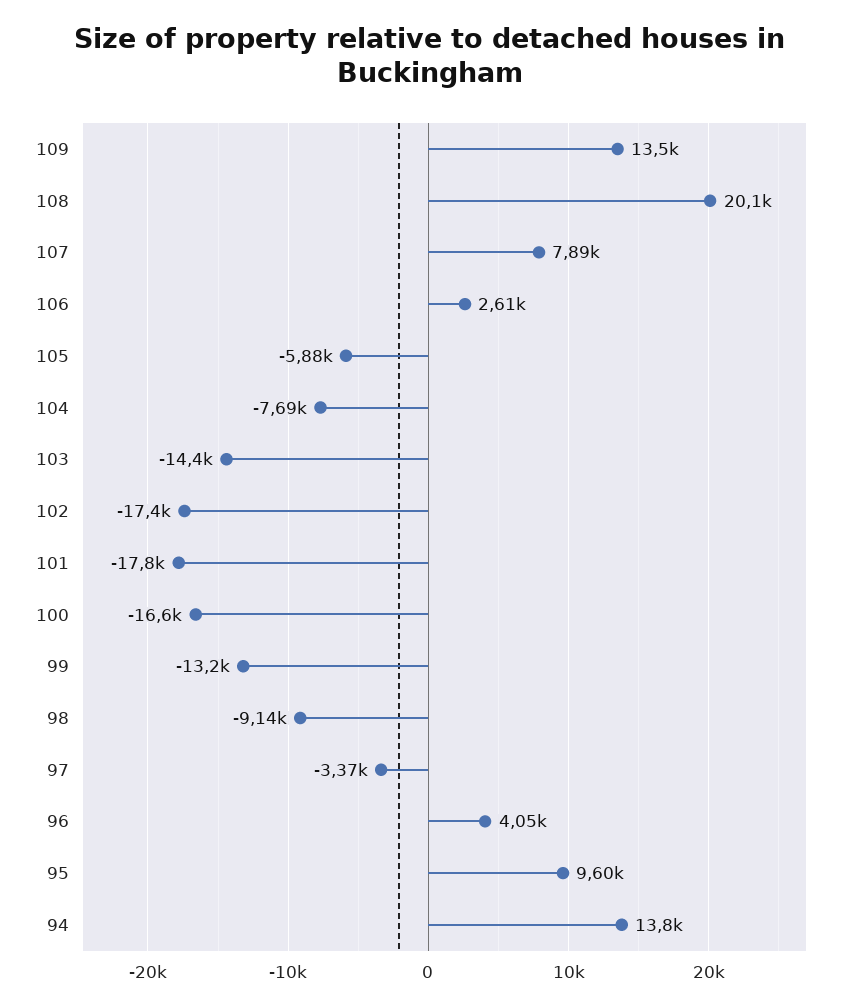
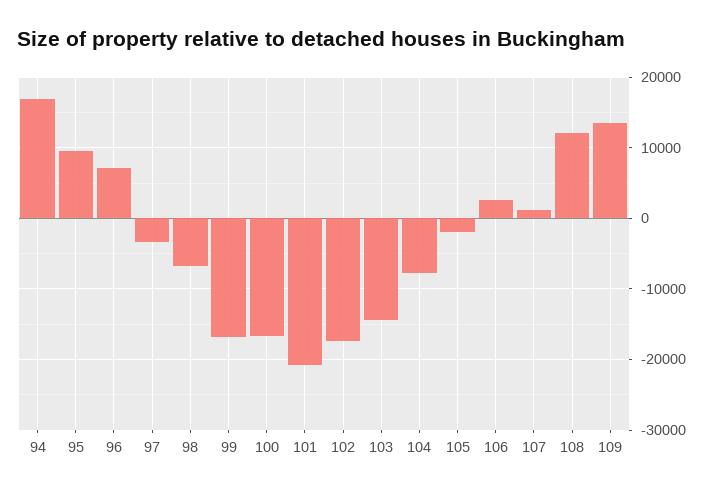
  {
    "109": 13500,
-   "108": 20100,
+   "108": 12000,
-   "107": 7890,
+   "107": 1000,
    "106": 2610,
-   "105": -5880,
+   "105": -2000,
    "104": -7690,
    "103": -14400,
    "102": -17400,
-   "101": -17800,
+   "101": -21000,
    "100": -16600,
-   "99": -13200,
+   "99": -17000,
-   "98": -9140,
+   "98": -7000,
    "97": -3370,
-   "96": 4050,
+   "96": 7000,
    "95": 9600,
-   "94": 13800
+   "94": 17000
  }

